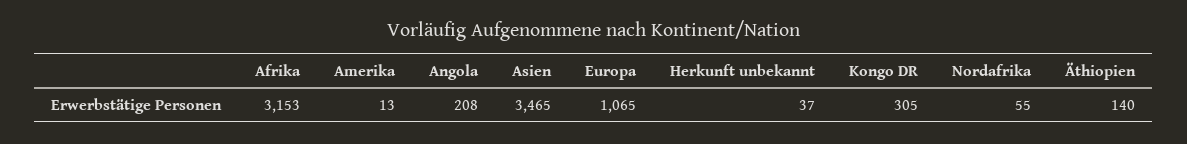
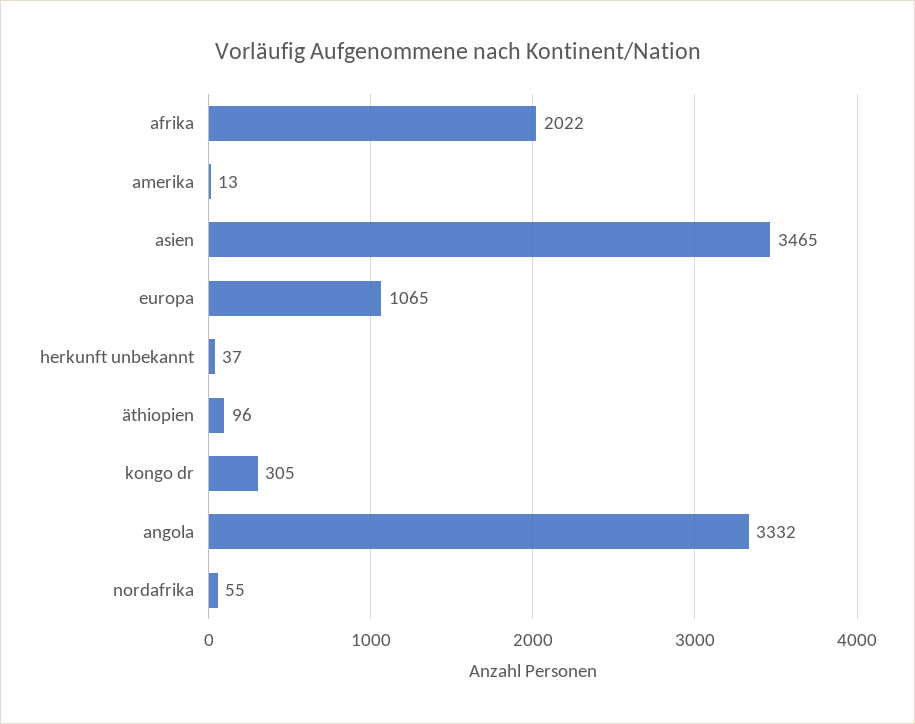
  {
-   "Afrika": 3153,
+   "Afrika": 2022,
    "Amerika": 13,
-   "Angola": 208,
+   "Angola": 3332,
    "Asien": 3465,
    "Europa": 1065,
    "Herkunft unbekannt": 37,
    "Kongo DR": 305,
    "Nordafrika": 55,
-   "Äthiopien": 140
+   "Äthiopien": 96
  }

